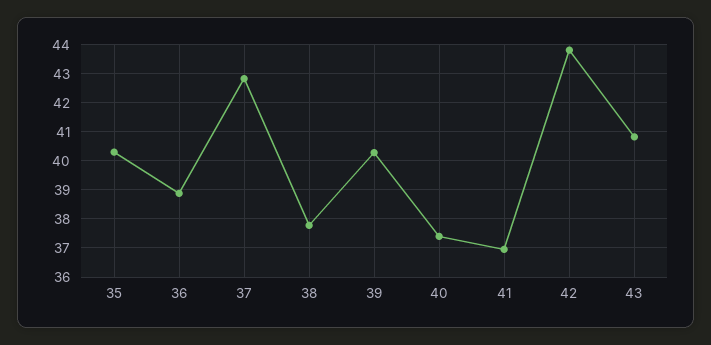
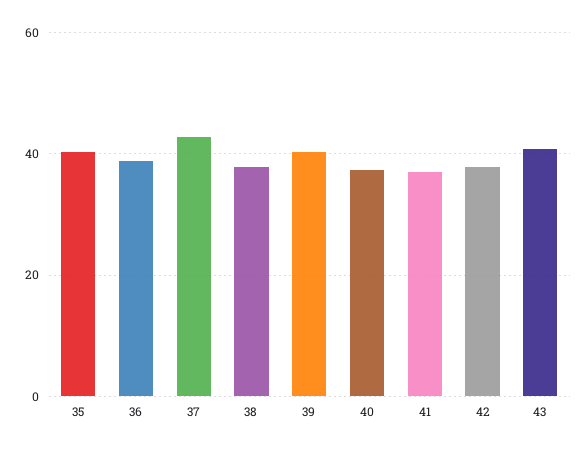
  {
    "35": 40.25,
    "36": 39,
    "37": 42.75,
    "38": 37.75,
    "39": 40.25,
    "40": 37.5,
    "41": 37,
-   "42": 43.75,
+   "42": 38,
    "43": 40.75
  }

